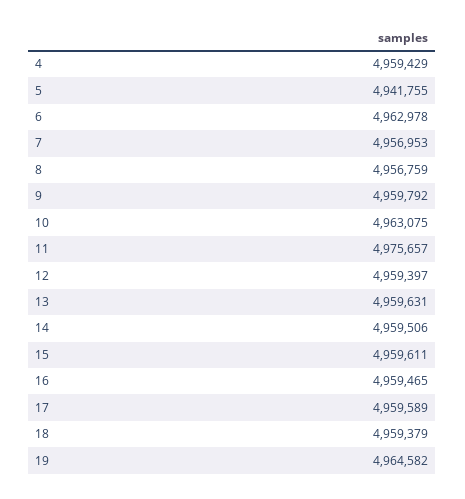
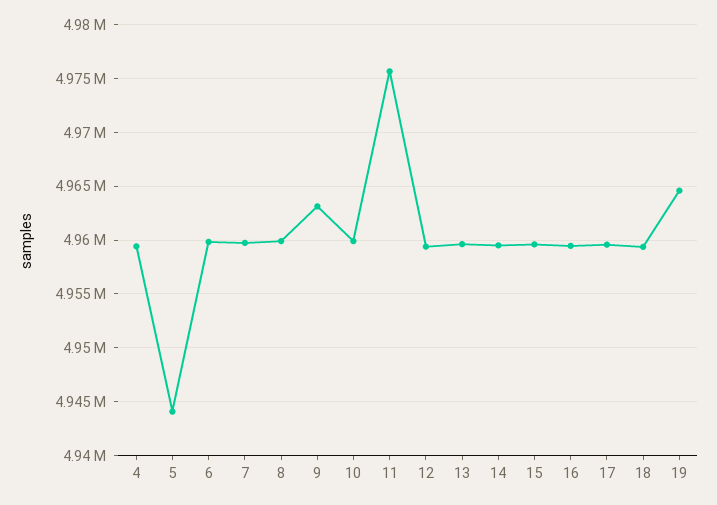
  {
    "4": 4959429,
-   "5": 4941755,
+   "5": 4944000,
-   "6": 4962978,
+   "6": 4960000,
-   "7": 4956953,
+   "7": 4960000,
-   "8": 4956759,
+   "8": 4960000,
-   "9": 4959792,
+   "9": 4963000,
-   "10": 4963075,
+   "10": 4960000,
    "11": 4975657,
    "12": 4959397,
    "13": 4959631,
    "14": 4959506,
    "15": 4959611,
    "16": 4959465,
    "17": 4959589,
    "18": 4959379,
    "19": 4964582
  }

